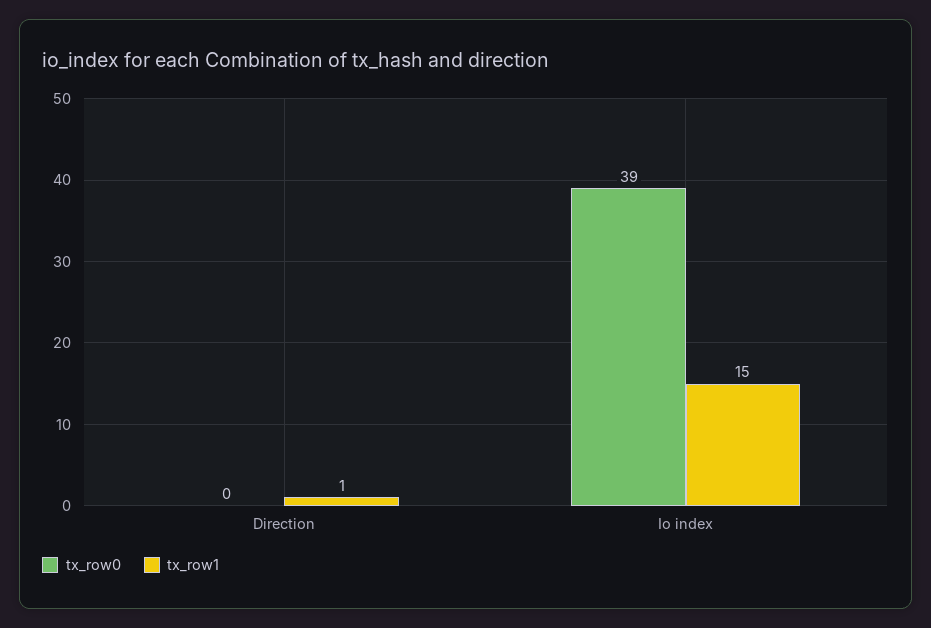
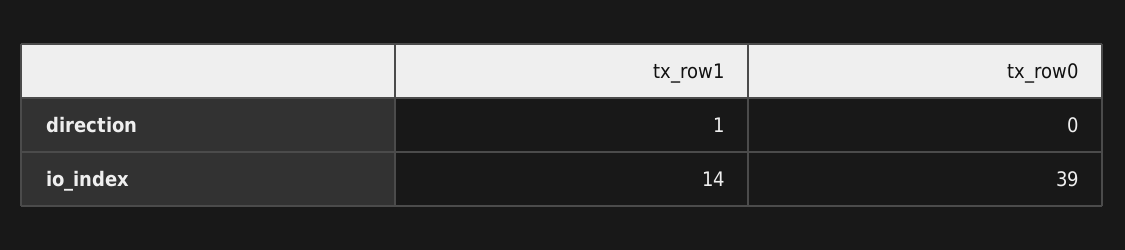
  {
    "tx_row0": {
      "Direction": 0,
      "Io index": 39
    },
    "tx_row1": {
      "Direction": 1,
-     "Io index": 15
+     "Io index": 14
    }
  }

